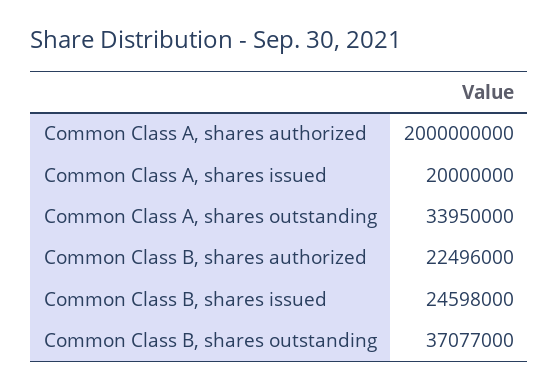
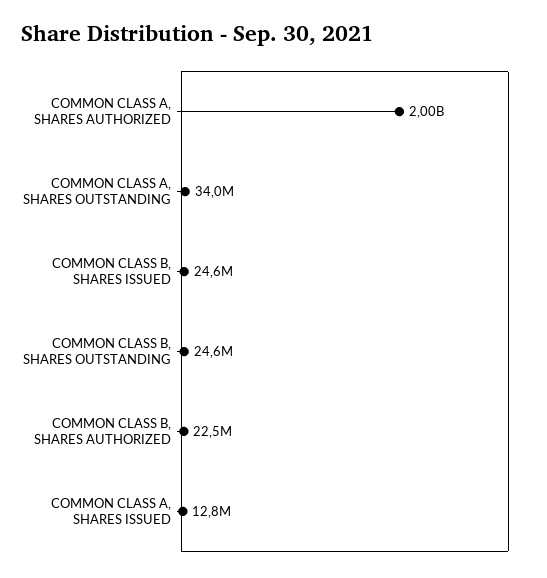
  {
    "Common Class A, shares authorized": 2000000000,
-   "Common Class A, shares issued": 20000000,
+   "Common Class A, shares issued": 12800000,
    "Common Class A, shares outstanding": 33950000,
    "Common Class B, shares authorized": 22496000,
    "Common Class B, shares issued": 24598000,
-   "Common Class B, shares outstanding": 37077000
+   "Common Class B, shares outstanding": 24600000
  }

